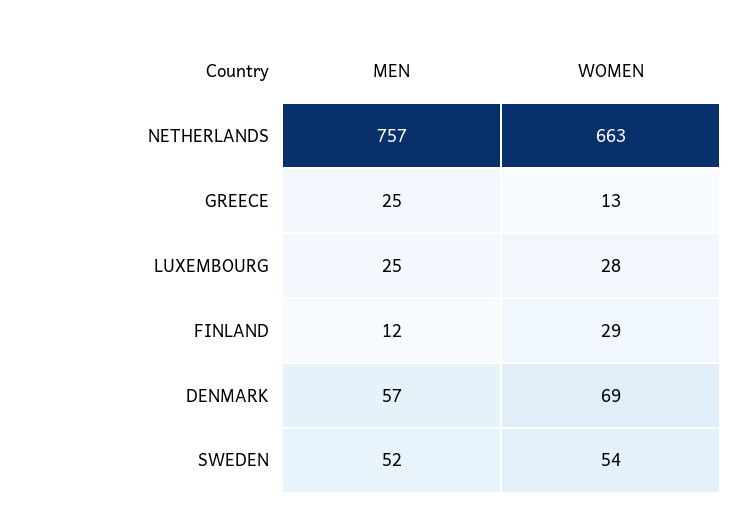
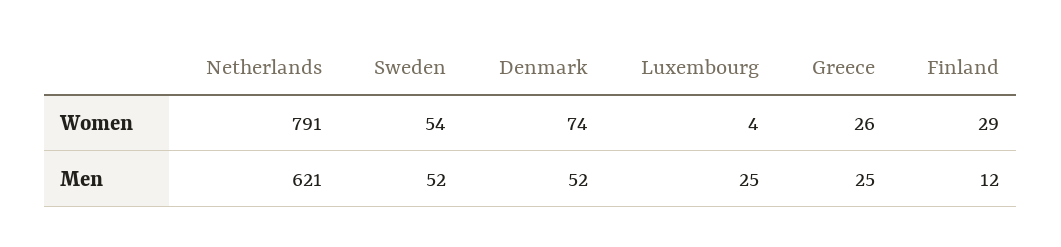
  {
    "MEN": {
-     "NETHERLANDS": 757,
+     "NETHERLANDS": 621,
      "GREECE": 25,
      "LUXEMBOURG": 25,
      "FINLAND": 12,
-     "DENMARK": 57,
+     "DENMARK": 52,
      "SWEDEN": 52
    },
    "WOMEN": {
-     "NETHERLANDS": 663,
+     "NETHERLANDS": 791,
-     "GREECE": 13,
+     "GREECE": 26,
-     "LUXEMBOURG": 28,
+     "LUXEMBOURG": 4,
      "FINLAND": 29,
-     "DENMARK": 69,
+     "DENMARK": 74,
      "SWEDEN": 54
    }
  }

